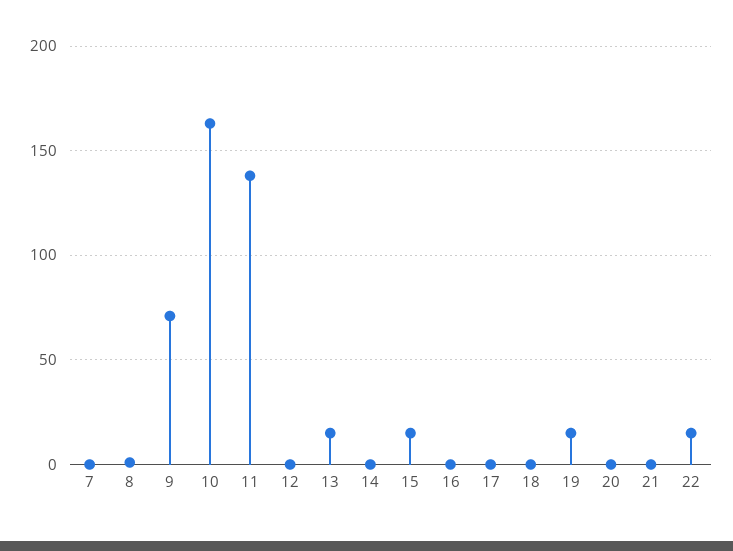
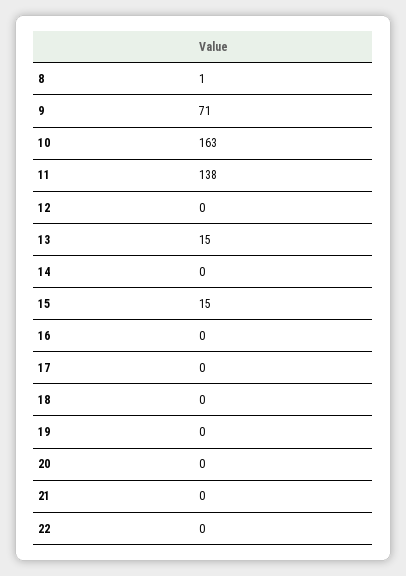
  {
-   "7": 0,
    "8": 1,
    "9": 71,
    "10": 163,
    "11": 138,
    "12": 0,
    "13": 15,
    "14": 0,
    "15": 15,
    "16": 0,
    "17": 0,
    "18": 0,
-   "19": 15,
+   "19": 0,
    "20": 0,
    "21": 0,
-   "22": 15
+   "22": 0
  }

